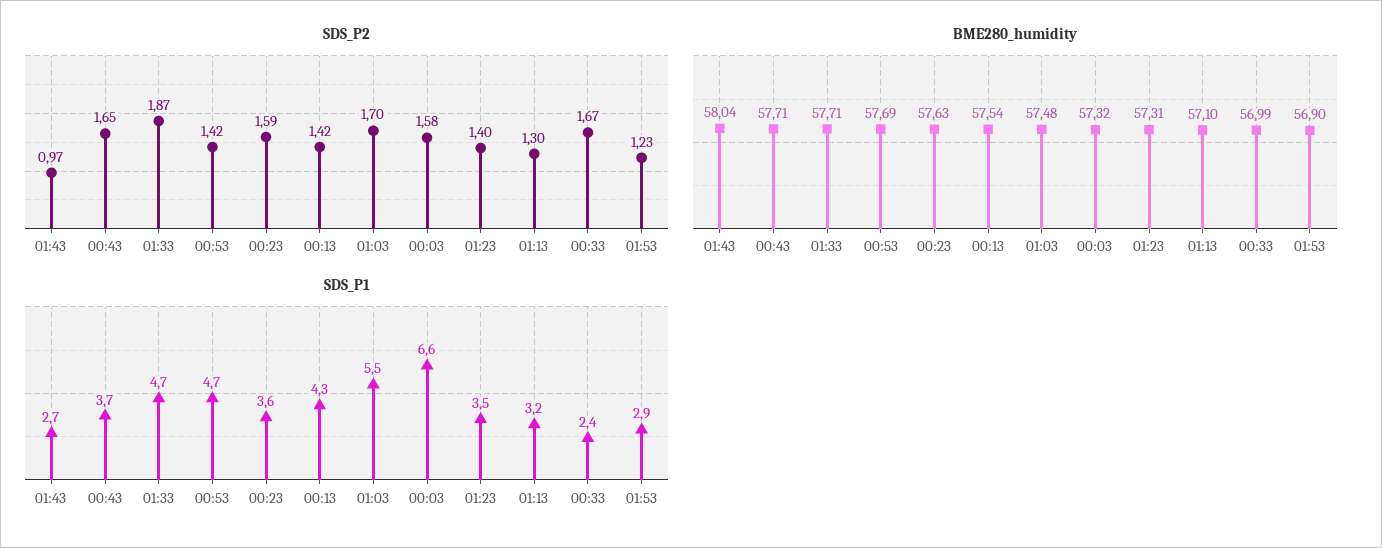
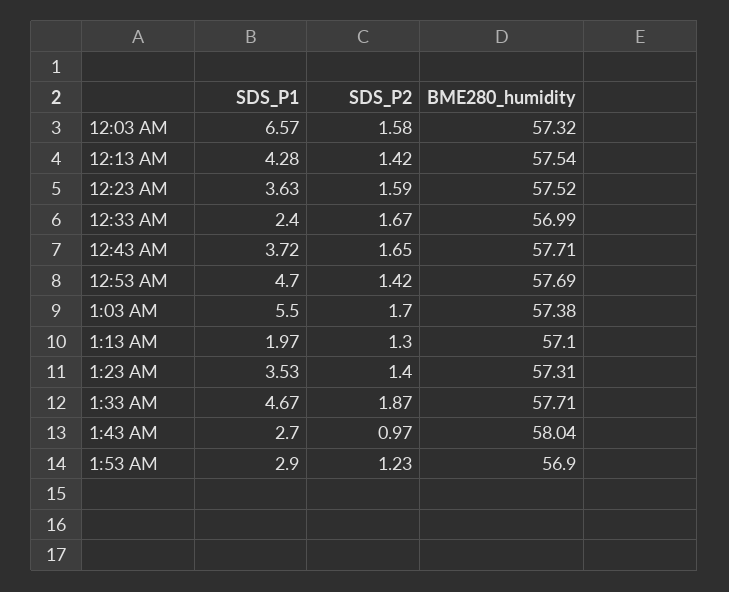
  {
    "SDS_P2": {
      "01:43": 0.97,
      "00:43": 1.65,
      "01:33": 1.87,
      "00:53": 1.42,
      "00:23": 1.59,
      "00:13": 1.42,
      "01:03": 1.7,
      "00:03": 1.58,
      "01:23": 1.4,
      "01:13": 1.3,
      "00:33": 1.67,
      "01:53": 1.23
    },
    "BME280_humidity": {
      "01:43": 58.04,
      "00:43": 57.71,
      "01:33": 57.71,
      "00:53": 57.69,
-     "00:23": 57.63,
+     "00:23": 57.52,
      "00:13": 57.54,
-     "01:03": 57.48,
+     "01:03": 57.38,
      "00:03": 57.32,
      "01:23": 57.31,
      "01:13": 57.1,
      "00:33": 56.99,
      "01:53": 56.9
    },
    "SDS_P1": {
      "01:43": 2.7,
      "00:43": 3.72,
      "01:33": 4.67,
      "00:53": 4.7,
      "00:23": 3.63,
      "00:13": 4.28,
      "01:03": 5.5,
      "00:03": 6.57,
      "01:23": 3.53,
-     "01:13": 3.2,
+     "01:13": 1.97,
      "00:33": 2.4,
      "01:53": 2.9
    }
  }

